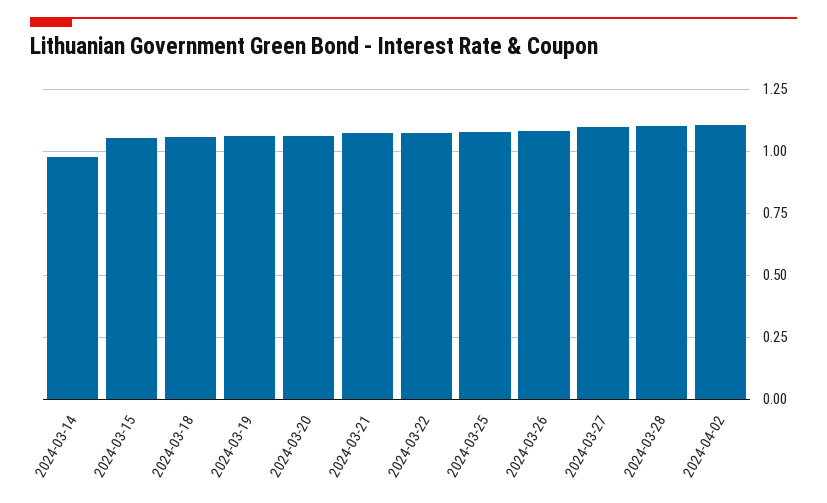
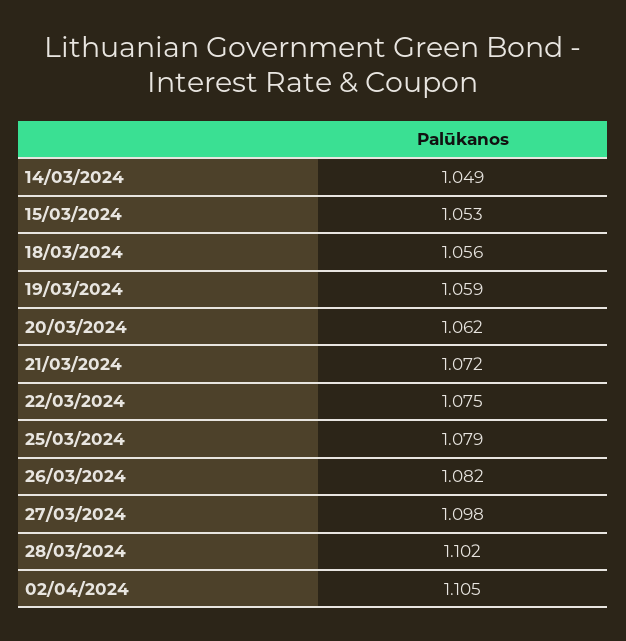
  {
-   "2024-03-14": 0.975,
+   "2024-03-14": 1.049,
    "2024-03-15": 1.053,
    "2024-03-18": 1.056,
    "2024-03-19": 1.059,
    "2024-03-20": 1.062,
    "2024-03-21": 1.072,
    "2024-03-22": 1.075,
    "2024-03-25": 1.079,
    "2024-03-26": 1.082,
    "2024-03-27": 1.098,
    "2024-03-28": 1.102,
    "2024-04-02": 1.105
  }

